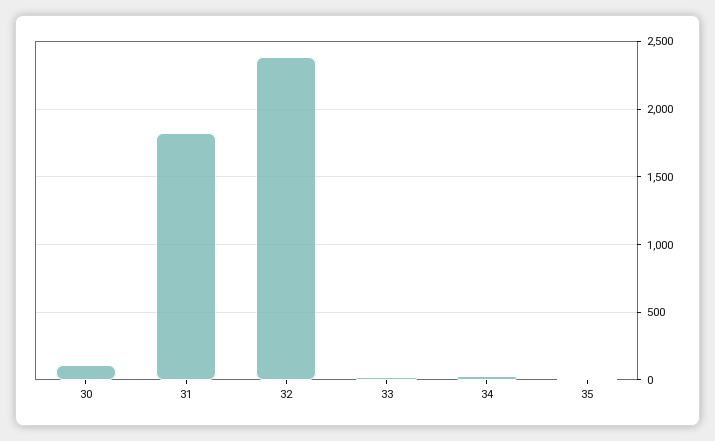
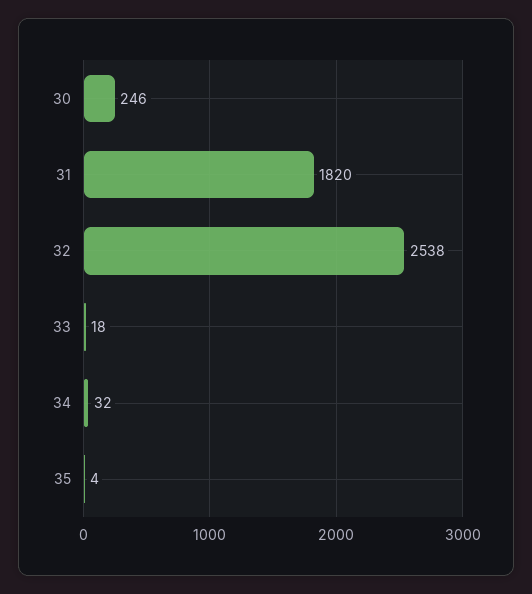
  {
-   "30": 100,
+   "30": 246,
    "31": 1820,
-   "32": 2400,
+   "32": 2538,
    "33": 18,
    "34": 32,
    "35": 4
  }

